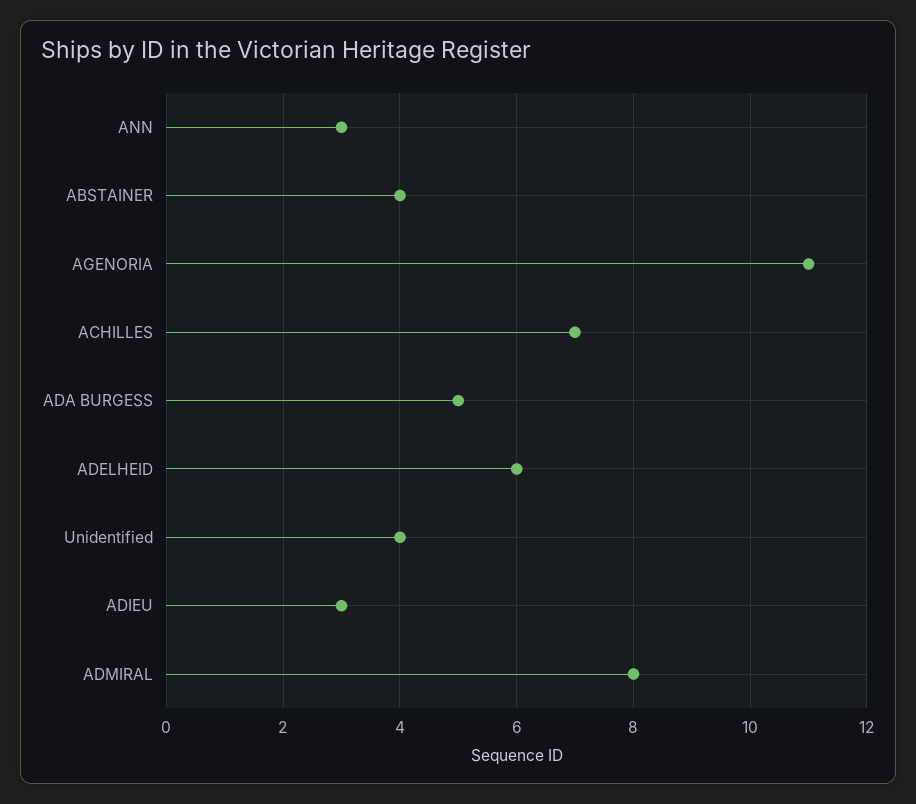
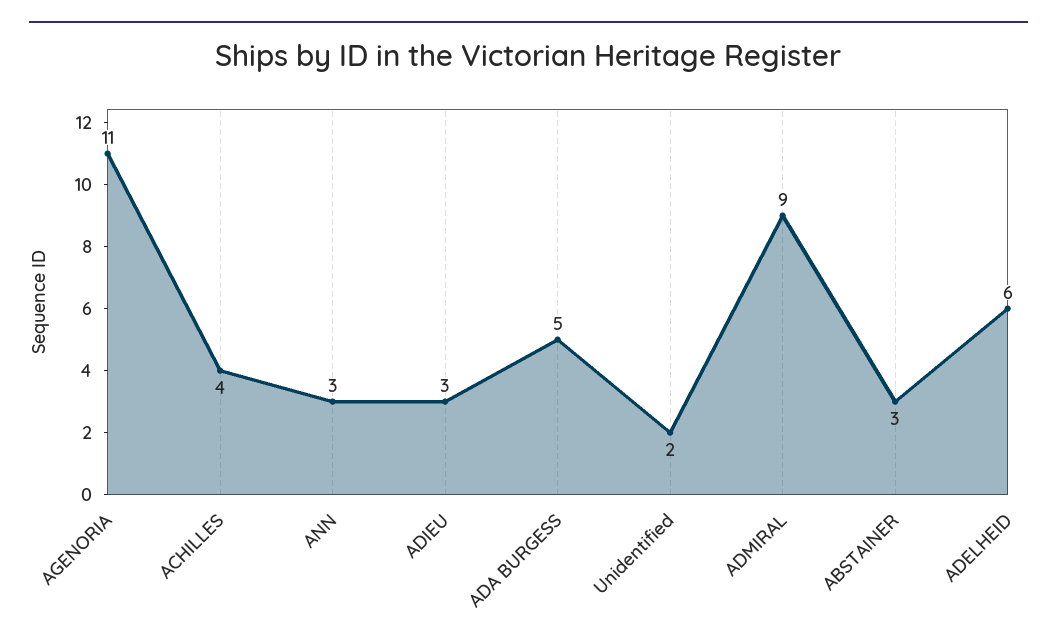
  {
    "ANN": 3,
-   "ABSTAINER": 4,
+   "ABSTAINER": 3,
    "AGENORIA": 11,
-   "ACHILLES": 7,
+   "ACHILLES": 4,
    "ADA BURGESS": 5,
    "ADELHEID": 6,
-   "Unidentified": 4,
+   "Unidentified": 2,
    "ADIEU": 3,
-   "ADMIRAL": 8
+   "ADMIRAL": 9
  }

